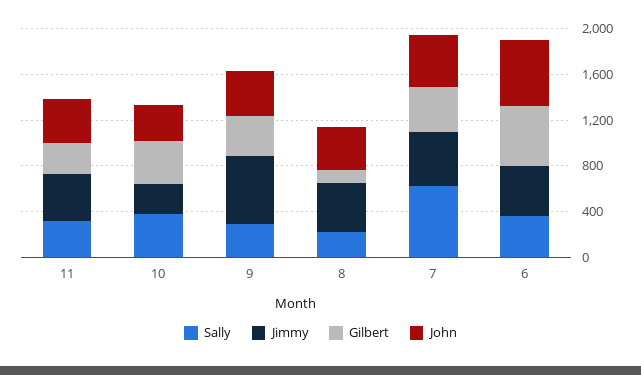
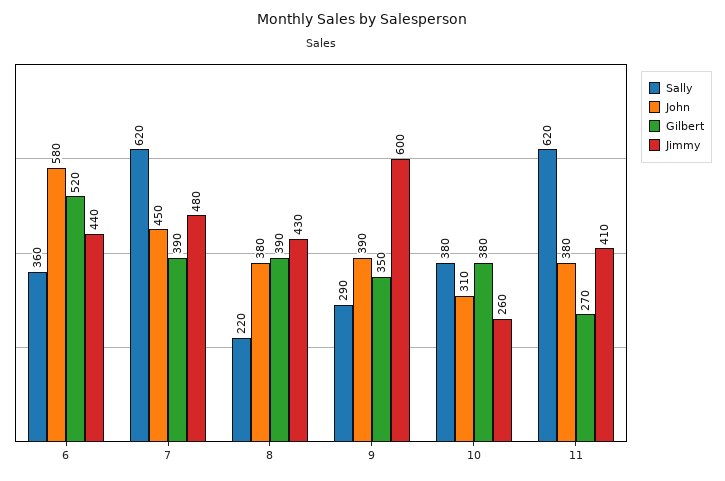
  {
    "Sally": {
-     "11": 300,
+     "11": 620,
      "10": 380,
      "9": 290,
      "8": 220,
      "7": 620,
      "6": 360
    },
    "Jimmy": {
      "11": 410,
      "10": 260,
      "9": 600,
      "8": 430,
      "7": 480,
      "6": 440
    },
    "Gilbert": {
      "11": 270,
      "10": 380,
      "9": 350,
-     "8": 100,
+     "8": 390,
      "7": 390,
      "6": 520
    },
    "John": {
      "11": 380,
      "10": 310,
      "9": 390,
      "8": 380,
      "7": 450,
      "6": 580
    }
  }

